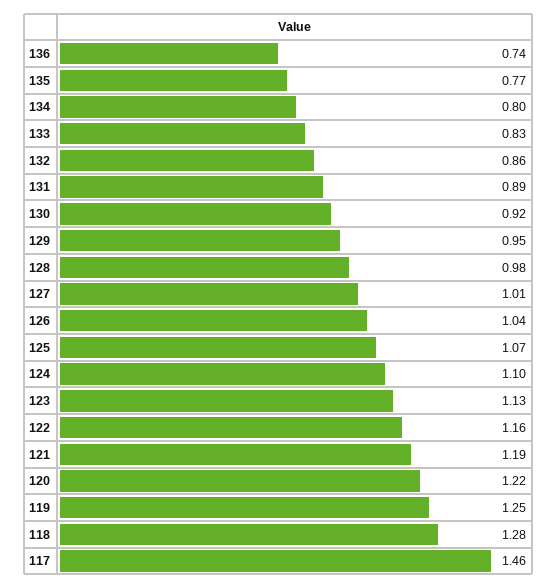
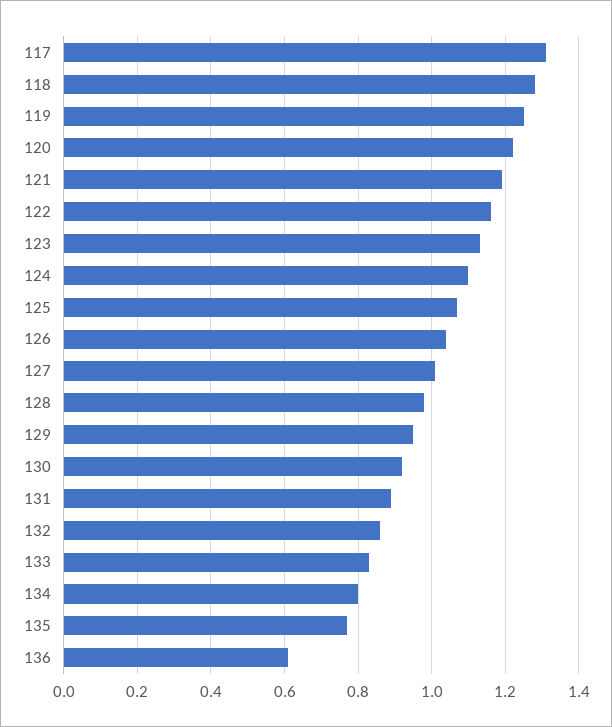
  {
-   "136": 0.74,
+   "136": 0.6,
    "135": 0.77,
    "134": 0.8,
    "133": 0.83,
    "132": 0.86,
    "131": 0.89,
    "130": 0.92,
    "129": 0.95,
    "128": 0.98,
    "127": 1.01,
    "126": 1.04,
    "125": 1.07,
    "124": 1.1,
    "123": 1.13,
    "122": 1.16,
    "121": 1.19,
    "120": 1.22,
    "119": 1.25,
    "118": 1.28,
-   "117": 1.46
+   "117": 1.3
  }

